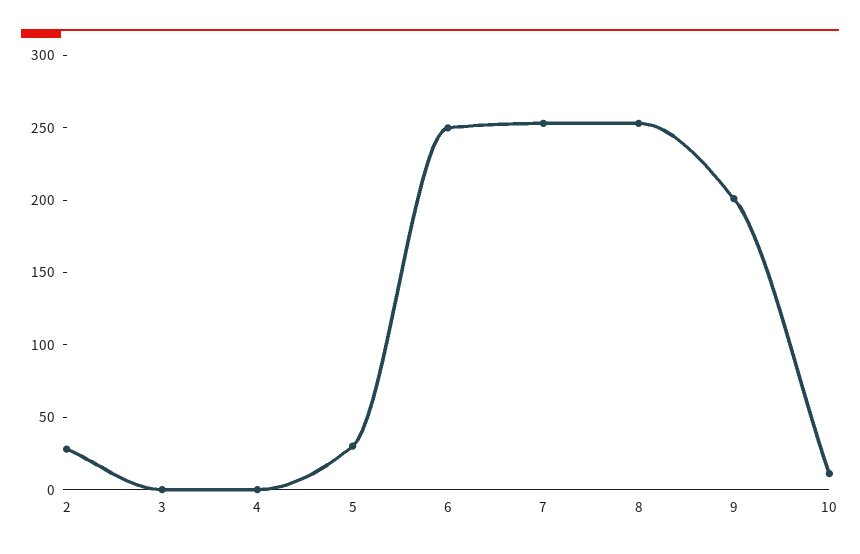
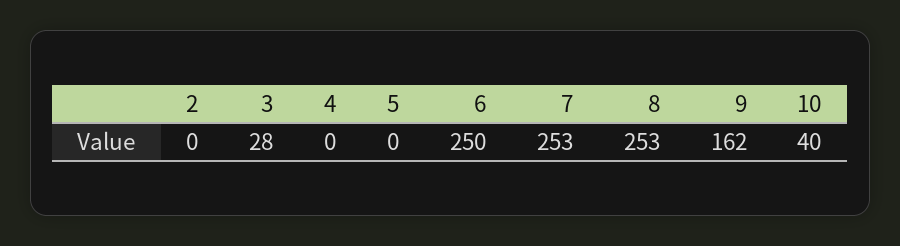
  {
-   "2": 30,
+   "2": 0,
-   "3": 0,
+   "3": 28,
    "4": 0,
-   "5": 30,
+   "5": 0,
    "6": 250,
    "7": 253,
    "8": 253,
-   "9": 200,
+   "9": 162,
-   "10": 10
+   "10": 40
  }

